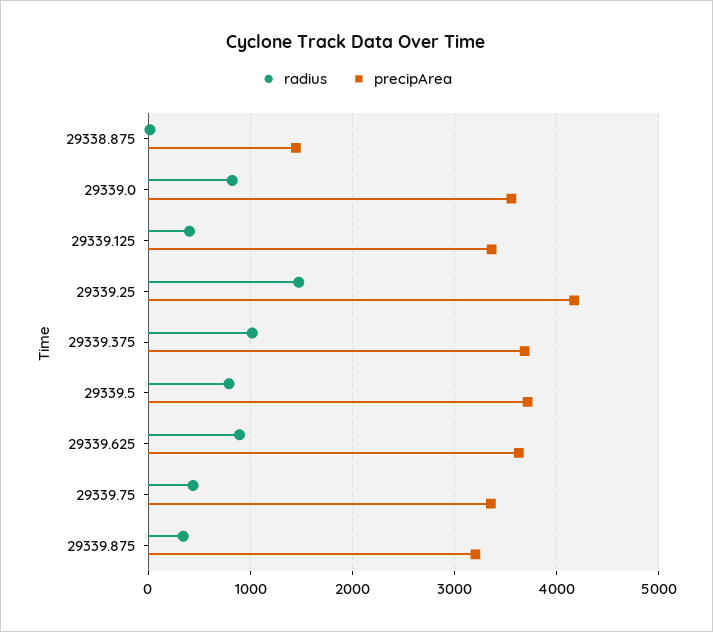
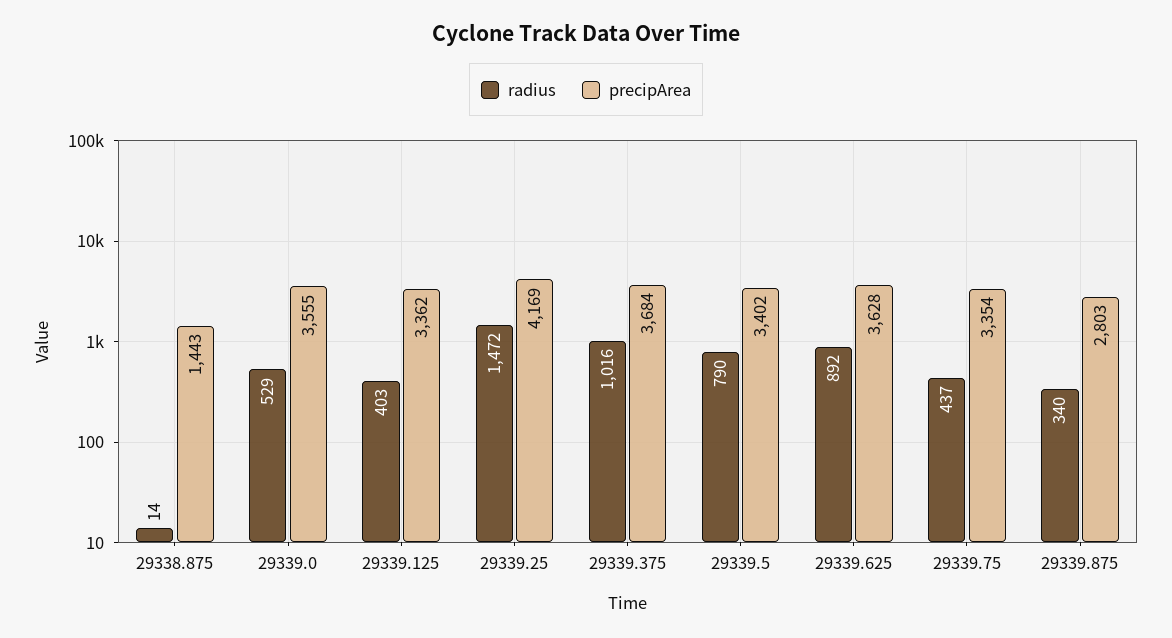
  {
    "radius": {
      "29338.875": 14,
-     "29339.0": 800,
+     "29339.0": 529,
      "29339.125": 403,
      "29339.25": 1472,
      "29339.375": 1016,
      "29339.5": 790,
      "29339.625": 892,
      "29339.75": 437,
      "29339.875": 340
    },
    "precipArea": {
      "29338.875": 1443,
      "29339.0": 3555,
      "29339.125": 3362,
      "29339.25": 4169,
      "29339.375": 3684,
-     "29339.5": 3700,
+     "29339.5": 3402,
      "29339.625": 3628,
      "29339.75": 3354,
-     "29339.875": 3200
+     "29339.875": 2803
    }
  }

